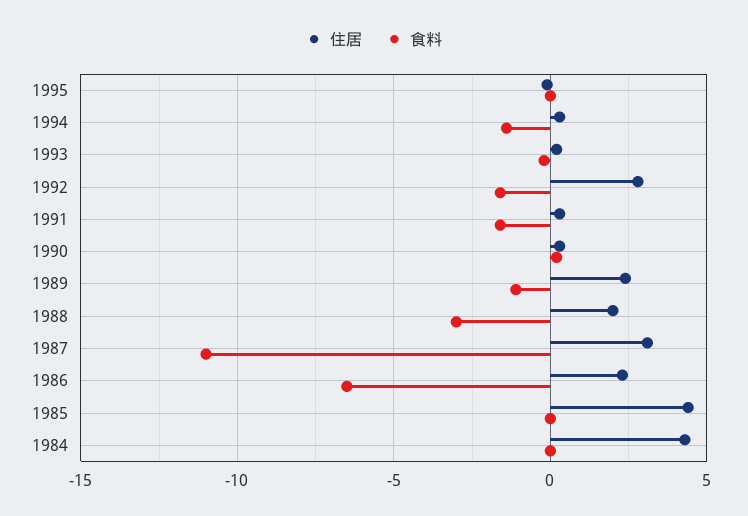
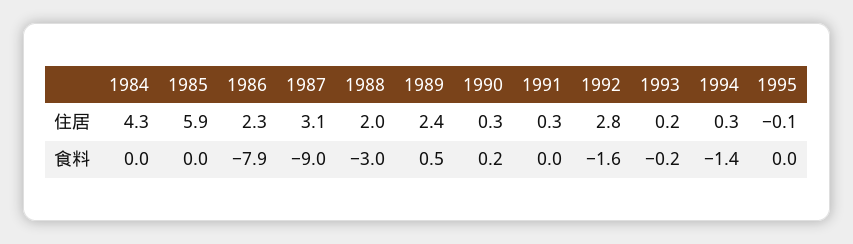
  {
    "住居": {
      "1995": -0.1,
      "1994": 0.3,
      "1993": 0.2,
      "1992": 2.8,
      "1991": 0.3,
      "1990": 0.3,
      "1989": 2.4,
      "1988": 2,
      "1987": 3.1,
      "1986": 2.3,
-     "1985": 4.5,
+     "1985": 5.9,
      "1984": 4.3
    },
    "食料": {
      "1995": 0,
      "1994": -1.4,
      "1993": -0.2,
      "1992": -1.6,
-     "1991": -1.5,
+     "1991": 0,
      "1990": 0.2,
-     "1989": -1,
+     "1989": 0.5,
      "1988": -3,
-     "1987": -11,
+     "1987": -9,
-     "1986": -6.5,
+     "1986": -7.9,
      "1985": 0,
      "1984": 0
    }
  }

